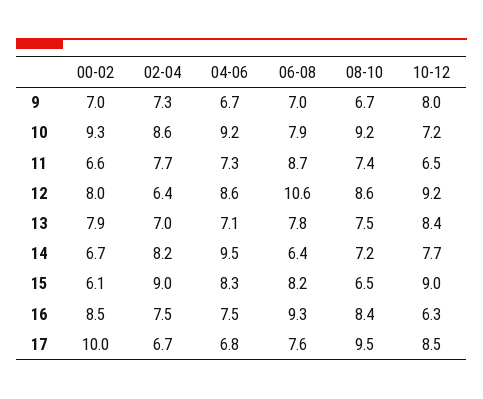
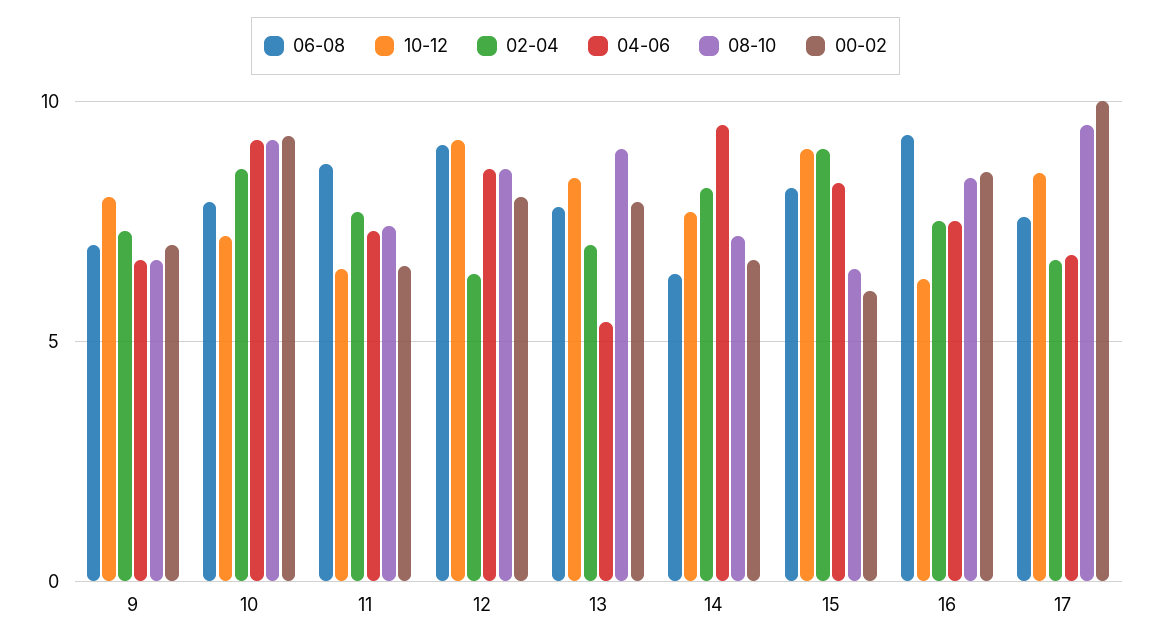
  {
    "00-02": {
      "9": 7,
      "10": 9.3,
      "11": 6.6,
      "12": 8,
      "13": 7.9,
      "14": 6.7,
      "15": 6.1,
      "16": 8.5,
      "17": 10
    },
    "02-04": {
      "9": 7.3,
      "10": 8.6,
      "11": 7.7,
      "12": 6.4,
      "13": 7,
      "14": 8.2,
      "15": 9,
      "16": 7.5,
      "17": 6.7
    },
    "04-06": {
      "9": 6.7,
      "10": 9.2,
      "11": 7.3,
      "12": 8.6,
-     "13": 7.1,
+     "13": 5.5,
      "14": 9.5,
      "15": 8.3,
      "16": 7.5,
      "17": 6.8
    },
    "06-08": {
      "9": 7,
      "10": 7.9,
      "11": 8.7,
-     "12": 10.6,
+     "12": 9,
      "13": 7.8,
      "14": 6.4,
      "15": 8.2,
      "16": 9.3,
      "17": 7.6
    },
    "08-10": {
      "9": 6.7,
      "10": 9.2,
      "11": 7.4,
      "12": 8.6,
-     "13": 7.5,
+     "13": 9,
      "14": 7.2,
      "15": 6.5,
      "16": 8.4,
      "17": 9.5
    },
    "10-12": {
      "9": 8,
      "10": 7.2,
      "11": 6.5,
      "12": 9.2,
      "13": 8.4,
      "14": 7.7,
      "15": 9,
      "16": 6.3,
      "17": 8.5
    }
  }

